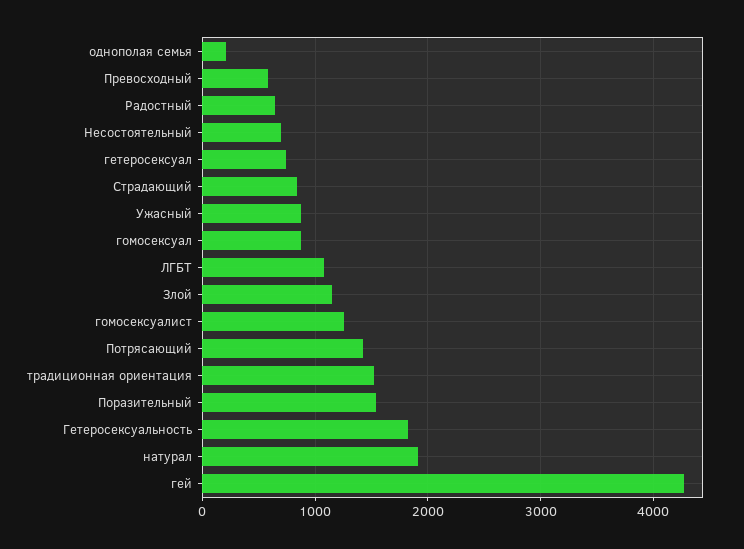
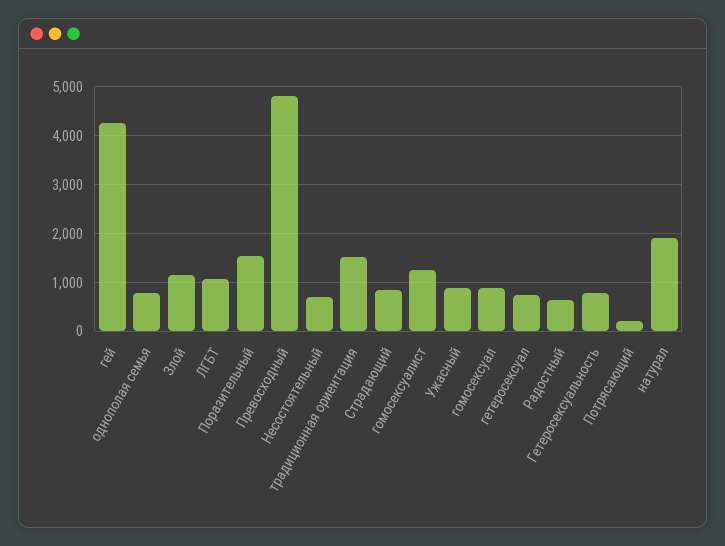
  {
-   "однополая семья": 200,
+   "однополая семья": 800,
-   "Превосходный": 600,
+   "Превосходный": 4800,
    "Радостный": 600,
    "Несостоятельный": 700,
    "гетеросексуал": 700,
    "Страдающий": 800,
    "Ужасный": 900,
    "гомосексуал": 900,
    "ЛГБТ": 1100,
    "Злой": 1200,
    "гомосексуалист": 1300,
-   "Потрясающий": 1400,
+   "Потрясающий": 200,
    "традиционная ориентация": 1500,
    "Поразительный": 1500,
-   "Гетеросексуальность": 1800,
+   "Гетеросексуальность": 800,
    "натурал": 1900,
    "гей": 4300
  }

